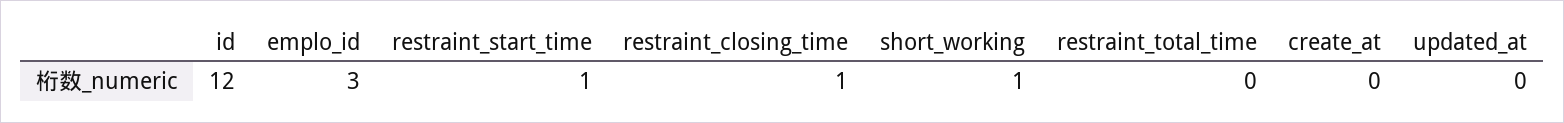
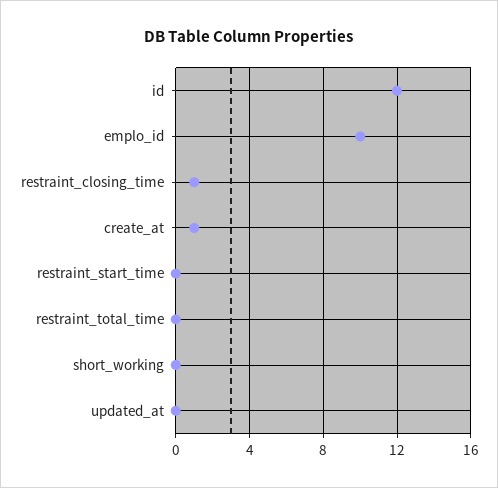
  {
    "id": 12,
-   "emplo_id": 3,
+   "emplo_id": 10,
-   "restraint_start_time": 1,
+   "restraint_start_time": 0,
    "restraint_closing_time": 1,
-   "short_working": 1,
+   "short_working": 0,
    "restraint_total_time": 0,
-   "create_at": 0,
+   "create_at": 1,
    "updated_at": 0
  }

